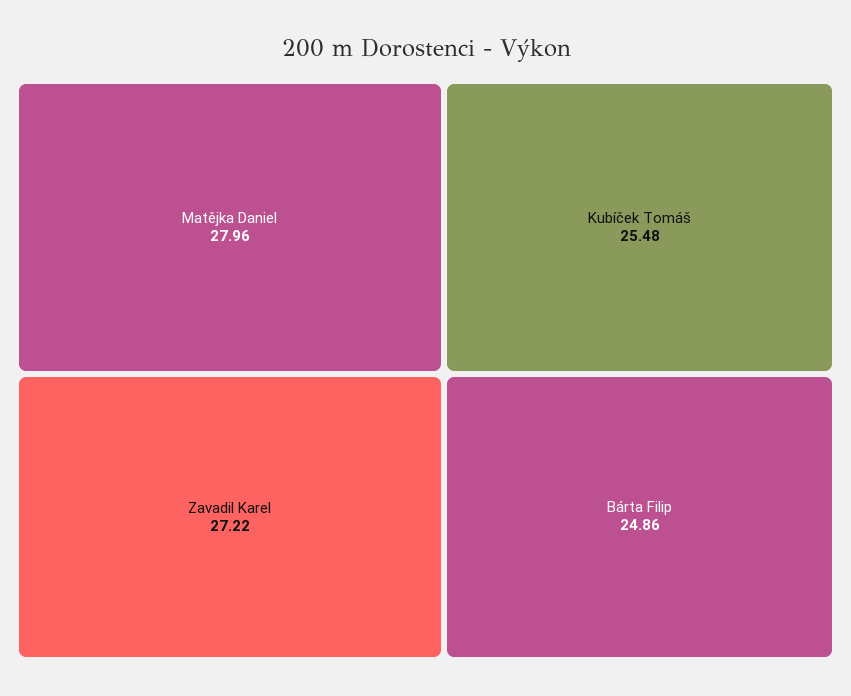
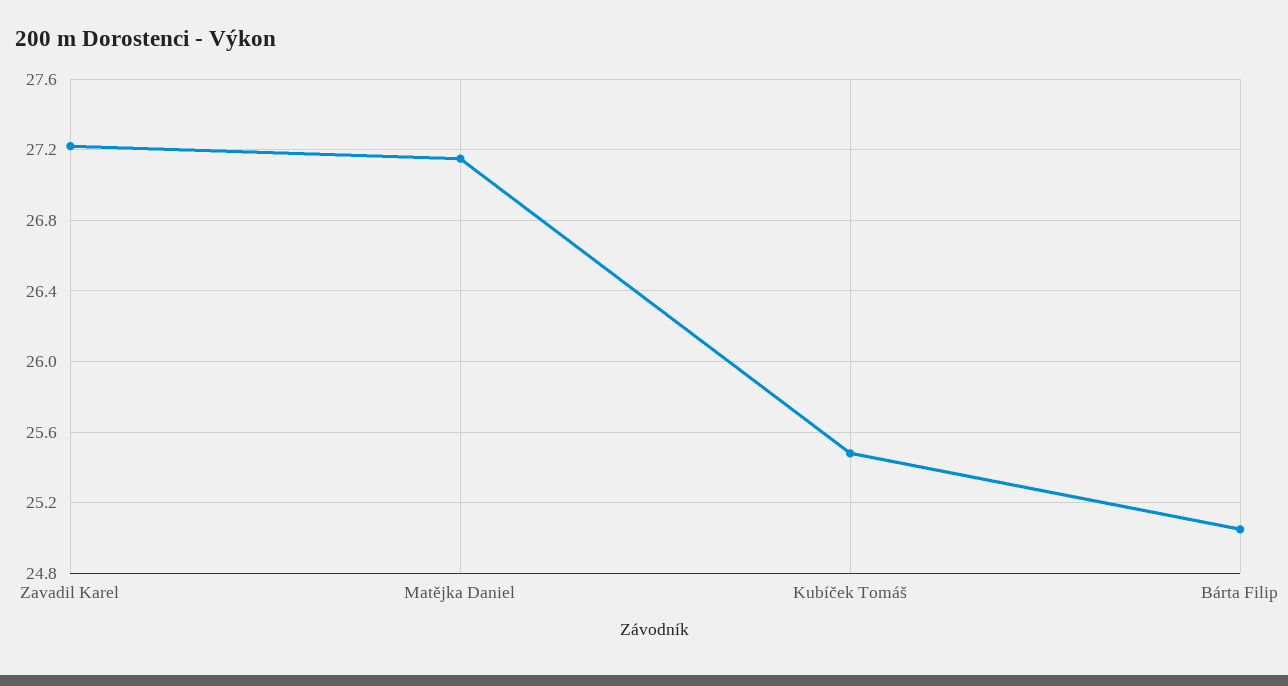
  {
-   "Matějka Daniel": 27.96,
+   "Matějka Daniel": 27.15,
    "Zavadil Karel": 27.22,
    "Kubíček Tomáš": 25.48,
-   "Bárta Filip": 24.86
+   "Bárta Filip": 25.05
  }

